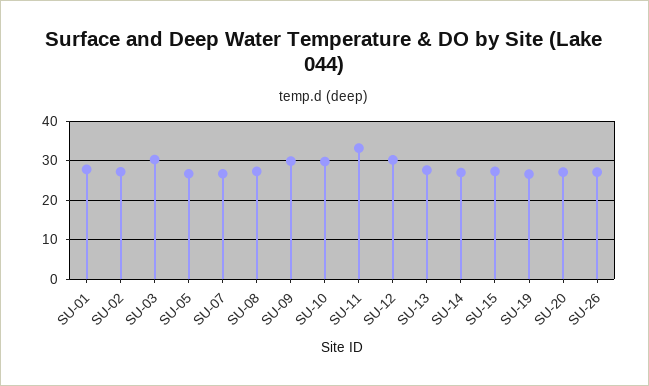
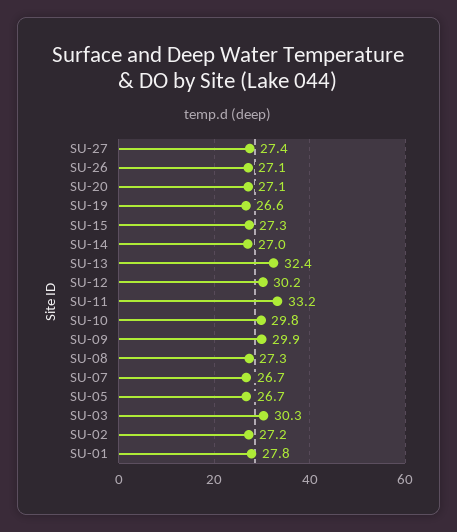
  {
    "SU-01": 27.8,
    "SU-02": 27.2,
    "SU-03": 30.3,
    "SU-05": 26.7,
    "SU-07": 26.7,
    "SU-08": 27.3,
    "SU-09": 29.9,
    "SU-10": 29.8,
    "SU-11": 33.2,
    "SU-12": 30.2,
-   "SU-13": 28,
+   "SU-13": 32.4,
    "SU-14": 27,
    "SU-15": 27.3,
    "SU-19": 26.6,
    "SU-20": 27.1,
-   "SU-26": 27.1
+   "SU-26": 27.1,
+   "SU-27": 27.4
  }

